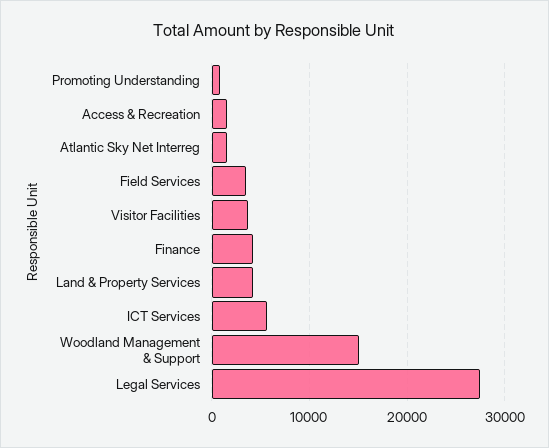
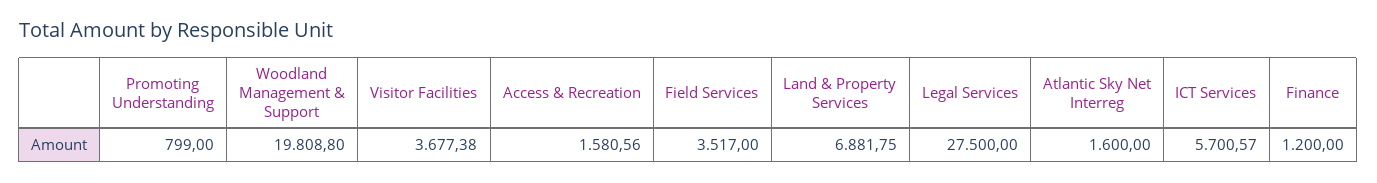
  {
    "Promoting Understanding": 799,
    "Access & Recreation": 1580.56,
    "Atlantic Sky Net Interreg": 1600,
    "Field Services": 3517,
    "Visitor Facilities": 3677.38,
-   "Finance": 4000,
+   "Finance": 1200,
-   "Land & Property Services": 4000,
+   "Land & Property Services": 6881.75,
    "ICT Services": 5700.57,
-   "Woodland Management & Support": 15000,
+   "Woodland Management & Support": 19808.8,
    "Legal Services": 27500
  }

